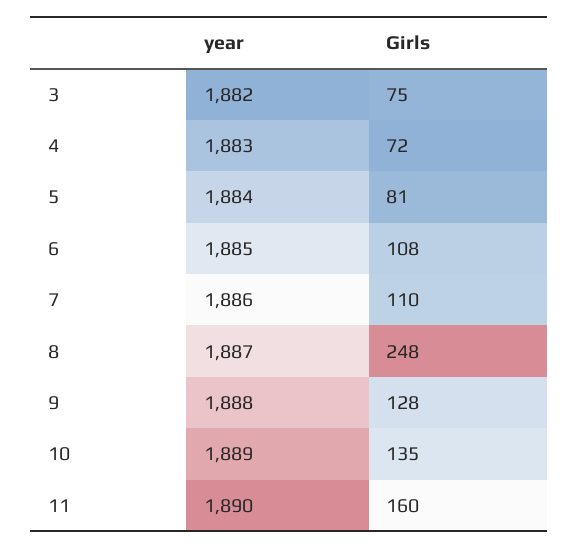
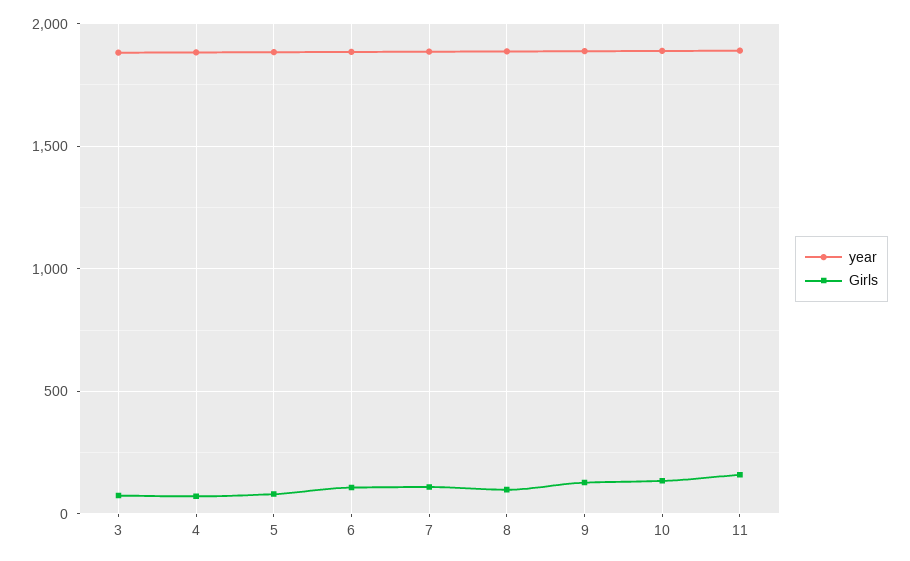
  {
    "year": {
      "3": 1882,
      "4": 1883,
      "5": 1884,
      "6": 1885,
      "7": 1886,
      "8": 1887,
      "9": 1888,
      "10": 1889,
      "11": 1890
    },
    "Girls": {
      "3": 75,
      "4": 72,
      "5": 81,
      "6": 108,
      "7": 110,
-     "8": 248,
+     "8": 100,
      "9": 128,
      "10": 135,
      "11": 160
    }
  }

